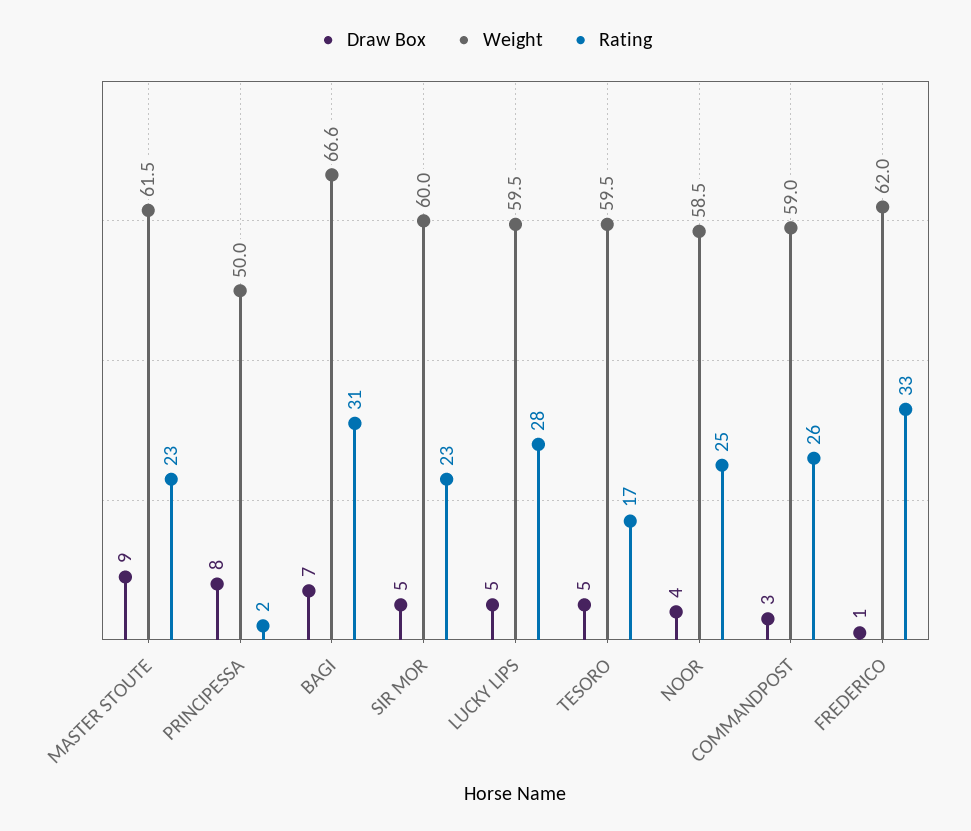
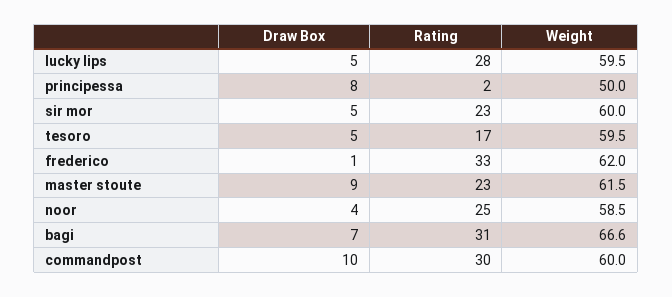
  {
    "Draw Box": {
      "MASTER STOUTE": 9,
      "PRINCIPESSA": 8,
      "BAGI": 7,
      "SIR MOR": 5,
      "LUCKY LIPS": 5,
      "TESORO": 5,
      "NOOR": 4,
-     "COMMANDPOST": 3,
+     "COMMANDPOST": 10,
      "FREDERICO": 1
    },
    "Weight": {
      "MASTER STOUTE": 61.5,
      "PRINCIPESSA": 50,
      "BAGI": 66.6,
      "SIR MOR": 60,
      "LUCKY LIPS": 59.5,
      "TESORO": 59.5,
      "NOOR": 58.5,
-     "COMMANDPOST": 59,
+     "COMMANDPOST": 60,
      "FREDERICO": 62
    },
    "Rating": {
      "MASTER STOUTE": 23,
      "PRINCIPESSA": 2,
      "BAGI": 31,
      "SIR MOR": 23,
      "LUCKY LIPS": 28,
      "TESORO": 17,
      "NOOR": 25,
-     "COMMANDPOST": 26,
+     "COMMANDPOST": 30,
      "FREDERICO": 33
    }
  }

